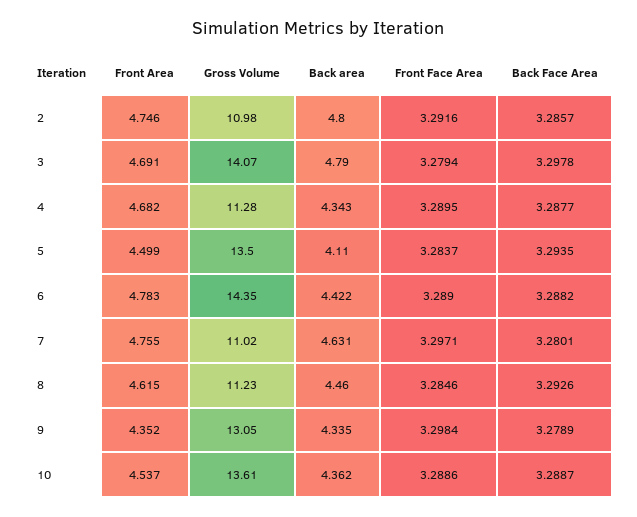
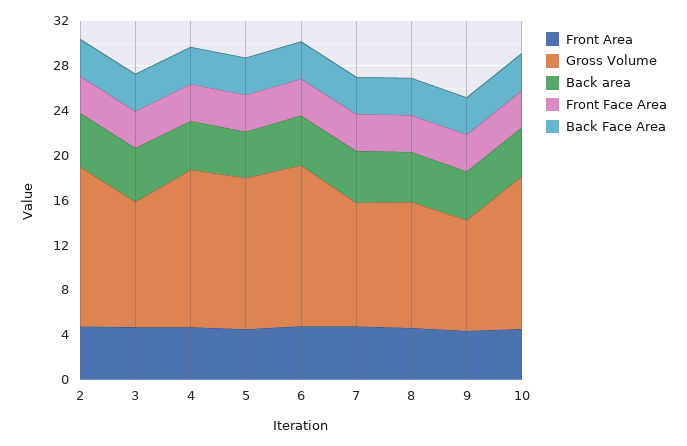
  {
    "Front Area": {
      "2": 4.746,
      "3": 4.691,
      "4": 4.682,
      "5": 4.499,
      "6": 4.783,
      "7": 4.755,
      "8": 4.615,
      "9": 4.352,
      "10": 4.537
    },
    "Gross Volume": {
-     "2": 10.98,
+     "2": 14,
-     "3": 14.07,
+     "3": 11,
-     "4": 11.28,
+     "4": 14,
      "5": 13.5,
      "6": 14.35,
      "7": 11.02,
      "8": 11.23,
-     "9": 13.05,
+     "9": 10,
      "10": 13.61
    },
    "Back area": {
      "2": 4.8,
      "3": 4.79,
      "4": 4.343,
      "5": 4.11,
      "6": 4.422,
      "7": 4.631,
      "8": 4.46,
      "9": 4.335,
      "10": 4.362
    },
    "Front Face Area": {
      "2": 3.2916,
      "3": 3.2794,
      "4": 3.2895,
      "5": 3.2837,
      "6": 3.289,
      "7": 3.2971,
      "8": 3.2846,
      "9": 3.2984,
      "10": 3.2886
    },
    "Back Face Area": {
      "2": 3.2857,
      "3": 3.2978,
      "4": 3.2877,
      "5": 3.2935,
      "6": 3.2882,
      "7": 3.2801,
      "8": 3.2926,
      "9": 3.2789,
      "10": 3.2887
    }
  }

